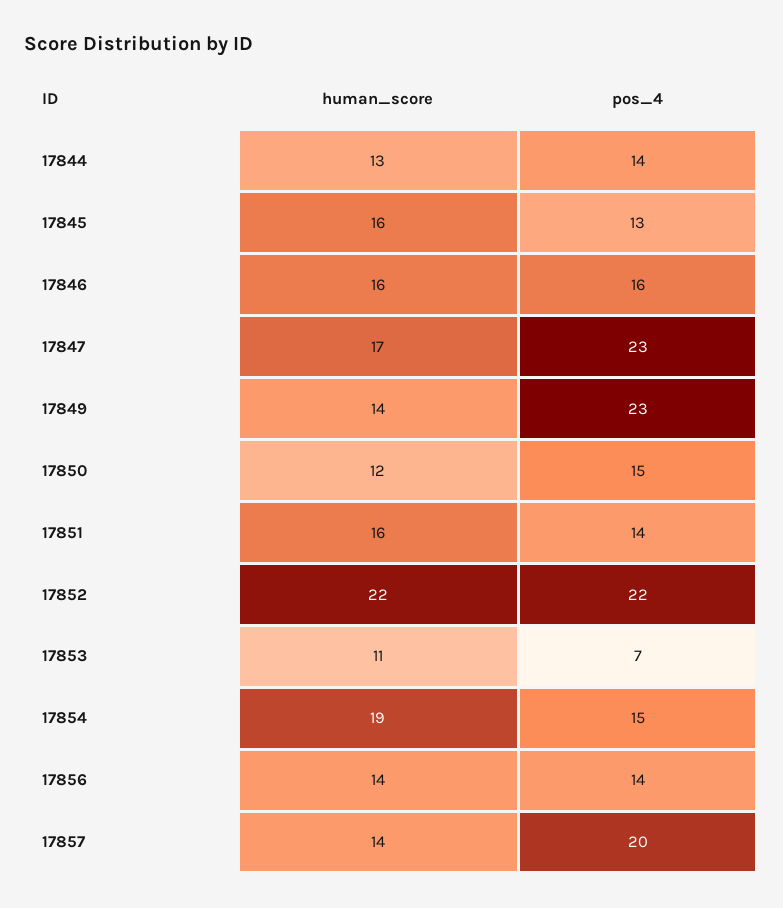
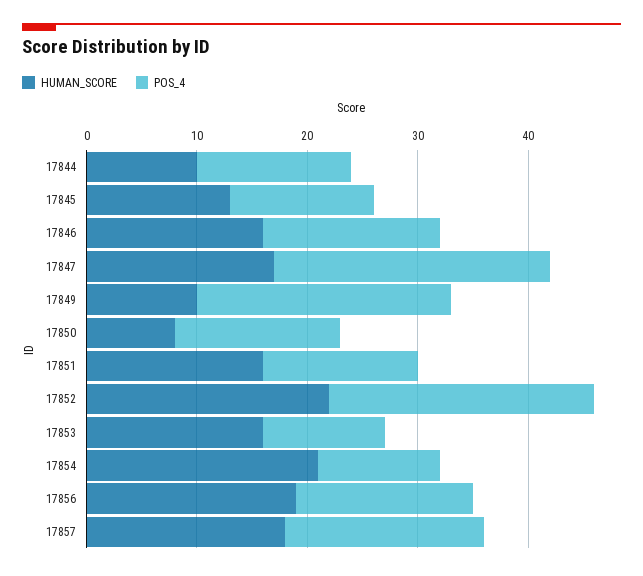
  {
    "human_score": {
-     "17844": 13,
+     "17844": 10,
-     "17845": 16,
+     "17845": 13,
      "17846": 16,
      "17847": 17,
-     "17849": 14,
+     "17849": 10,
-     "17850": 12,
+     "17850": 8,
      "17851": 16,
      "17852": 22,
-     "17853": 11,
+     "17853": 16,
-     "17854": 19,
+     "17854": 21,
-     "17856": 14,
+     "17856": 19,
-     "17857": 14
+     "17857": 18
    },
    "pos_4": {
      "17844": 14,
      "17845": 13,
      "17846": 16,
-     "17847": 23,
+     "17847": 25,
      "17849": 23,
      "17850": 15,
      "17851": 14,
-     "17852": 22,
+     "17852": 24,
-     "17853": 7,
+     "17853": 11,
-     "17854": 15,
+     "17854": 11,
-     "17856": 14,
+     "17856": 16,
-     "17857": 20
+     "17857": 18
    }
  }

